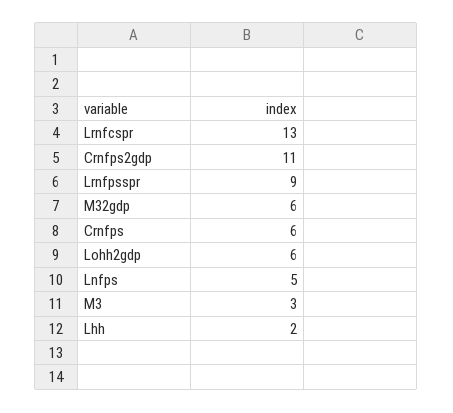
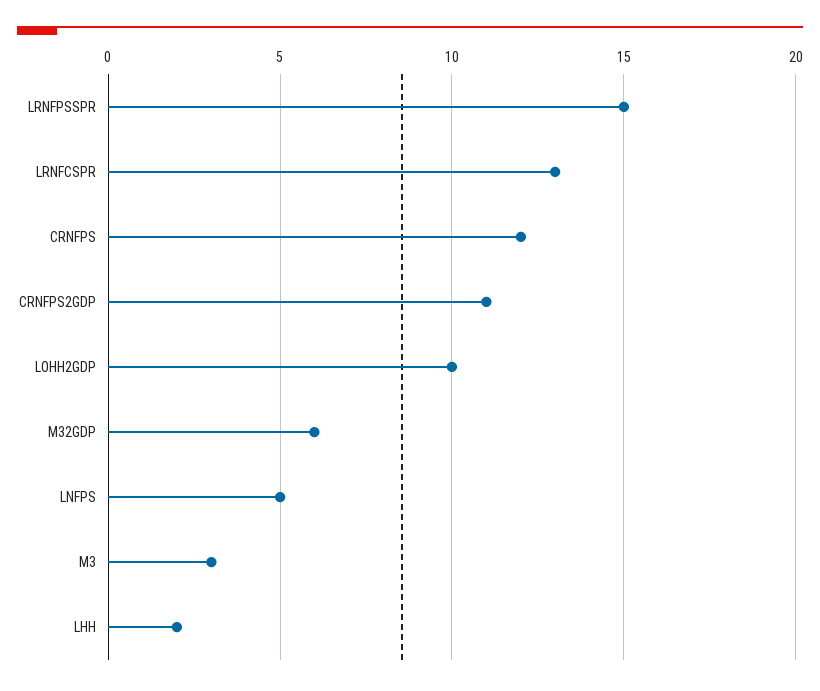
  {
    "Lrnfcspr": 13,
    "Crnfps2gdp": 11,
-   "Lrnfpsspr": 9,
+   "Lrnfpsspr": 15,
    "M32gdp": 6,
-   "Crnfps": 6,
+   "Crnfps": 12,
-   "Lohh2gdp": 6,
+   "Lohh2gdp": 10,
    "Lnfps": 5,
    "M3": 3,
    "Lhh": 2
  }

